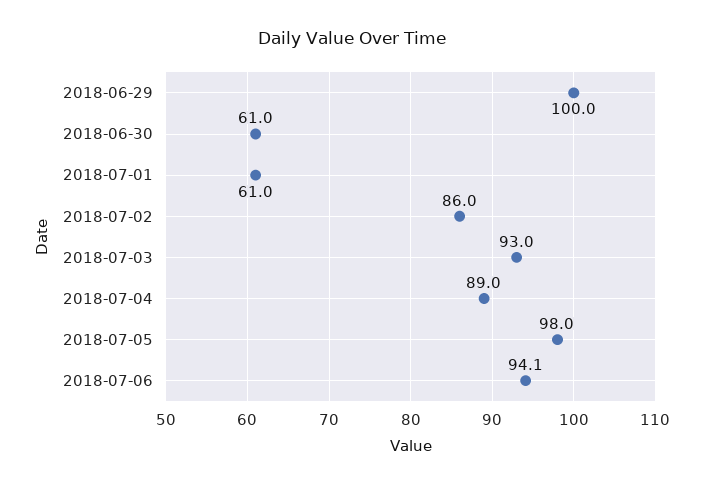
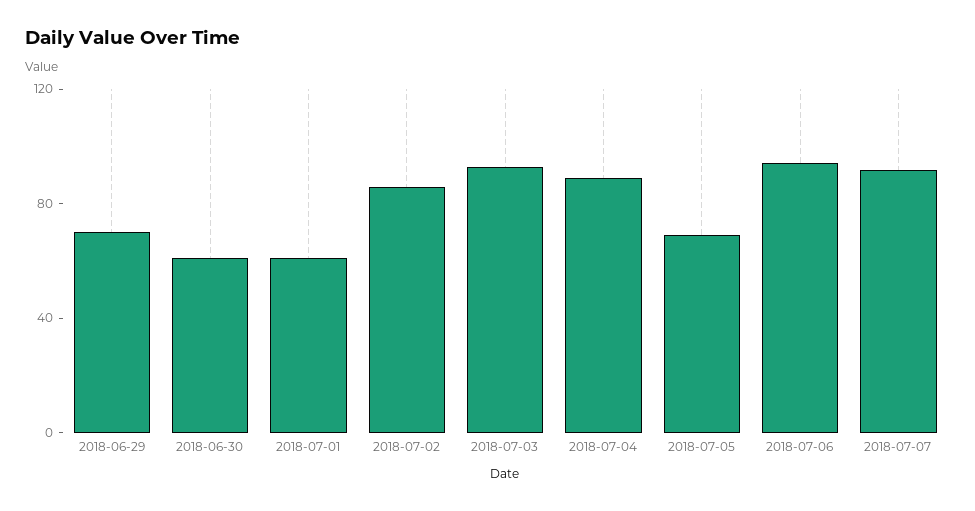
  {
-   "2018-06-29": 100,
+   "2018-06-29": 70,
    "2018-06-30": 61,
    "2018-07-01": 61,
    "2018-07-02": 86,
    "2018-07-03": 93,
    "2018-07-04": 89,
-   "2018-07-05": 98,
+   "2018-07-05": 70,
-   "2018-07-06": 94.1
+   "2018-07-06": 94.1,
+   "2018-07-07": 90
  }

